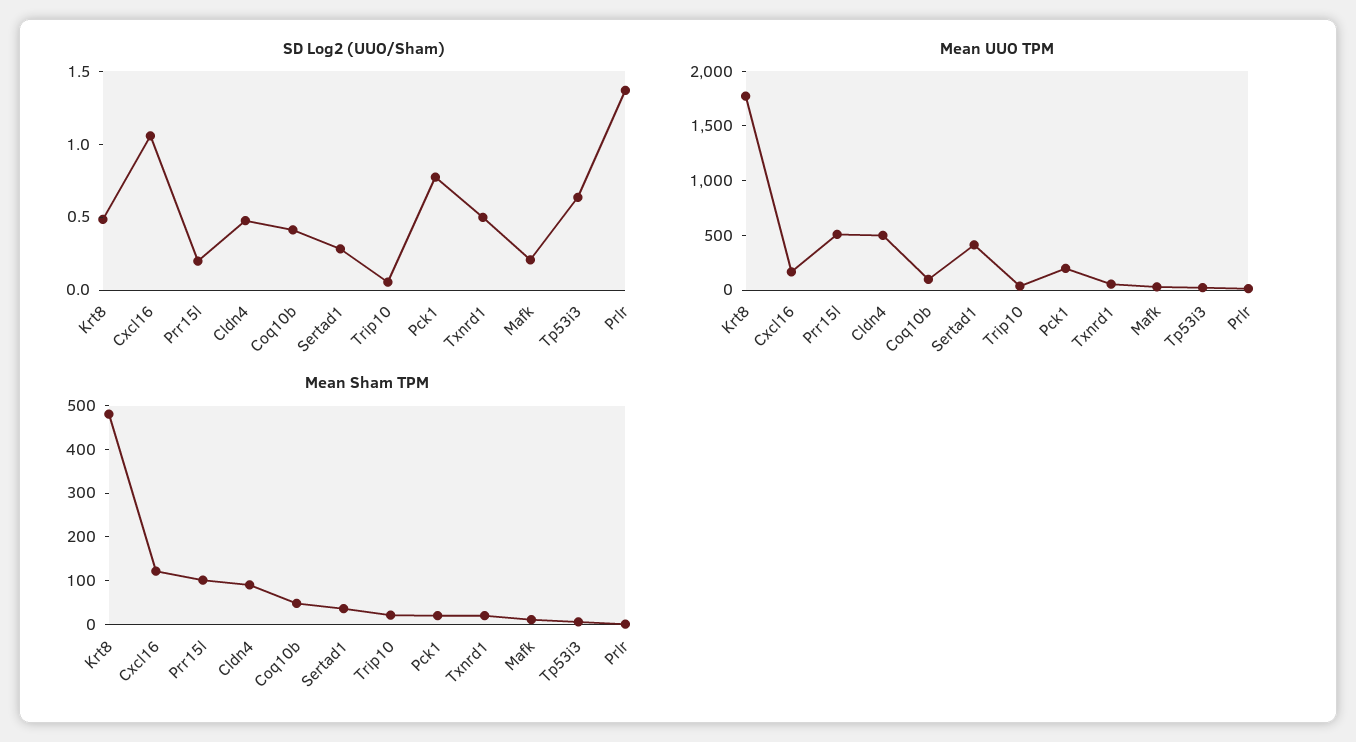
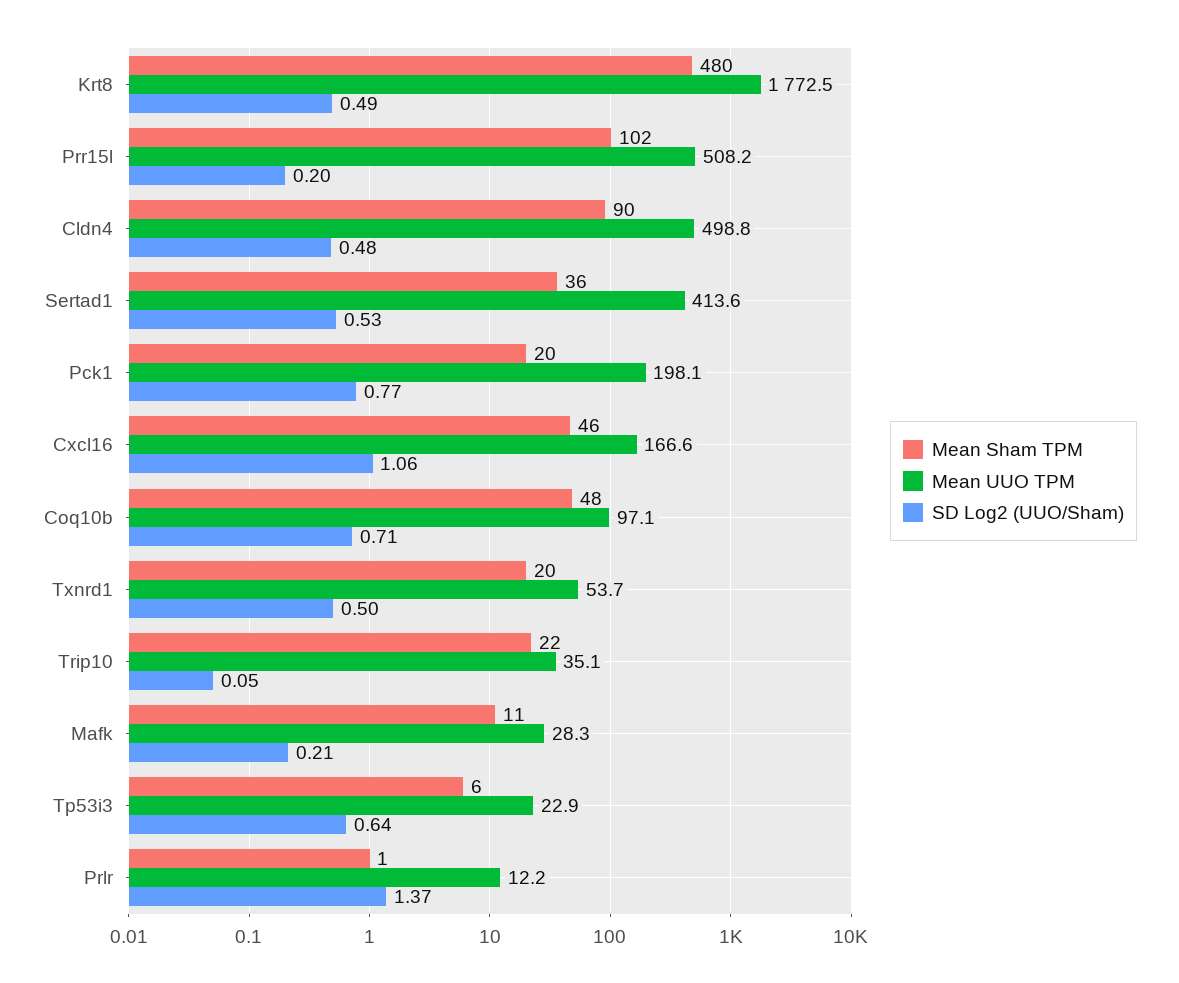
  {
    "SD Log2 (UUO/Sham)": {
      "Krt8": 0.49,
      "Cxcl16": 1.06,
      "Prr15l": 0.2,
      "Cldn4": 0.48,
-     "Coq10b": 0.4,
+     "Coq10b": 0.71,
-     "Sertad1": 0.3,
+     "Sertad1": 0.53,
      "Trip10": 0.05,
      "Pck1": 0.77,
      "Txnrd1": 0.5,
      "Mafk": 0.21,
      "Tp53i3": 0.64,
      "Prlr": 1.37
    },
    "Mean UUO TPM": {
      "Krt8": 1772.5,
      "Cxcl16": 166.6,
      "Prr15l": 508.2,
      "Cldn4": 498.8,
      "Coq10b": 97.1,
      "Sertad1": 413.6,
      "Trip10": 35.1,
      "Pck1": 198.1,
      "Txnrd1": 53.7,
      "Mafk": 28.3,
      "Tp53i3": 22.9,
      "Prlr": 12.2
    },
    "Mean Sham TPM": {
      "Krt8": 480,
-     "Cxcl16": 120,
+     "Cxcl16": 46,
      "Prr15l": 102,
      "Cldn4": 90,
      "Coq10b": 48,
      "Sertad1": 36,
      "Trip10": 22,
      "Pck1": 20,
      "Txnrd1": 20,
      "Mafk": 11,
      "Tp53i3": 6,
      "Prlr": 1
    }
  }

